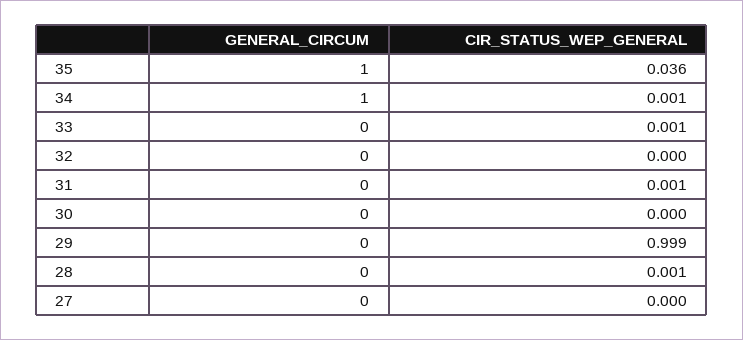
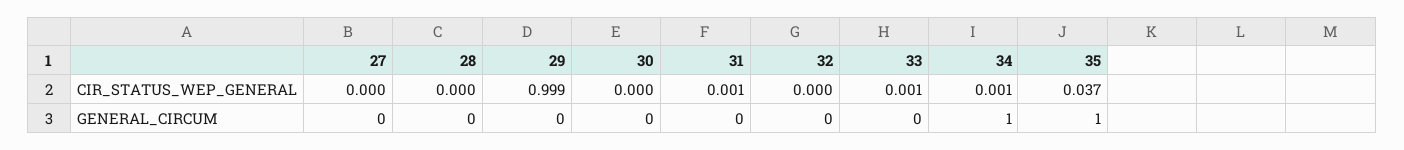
  {
    "GENERAL_CIRCUM": {
      "35": 1,
      "34": 1,
      "33": 0,
      "32": 0,
      "31": 0,
      "30": 0,
      "29": 0,
      "28": 0,
      "27": 0
    },
    "CIR_STATUS_WEP_GENERAL": {
-     "35": 0.036,
+     "35": 0.037,
      "34": 0.001,
      "33": 0.001,
      "32": 0,
      "31": 0.001,
      "30": 0,
      "29": 0.999,
-     "28": 0.001,
+     "28": 0,
      "27": 0
    }
  }

